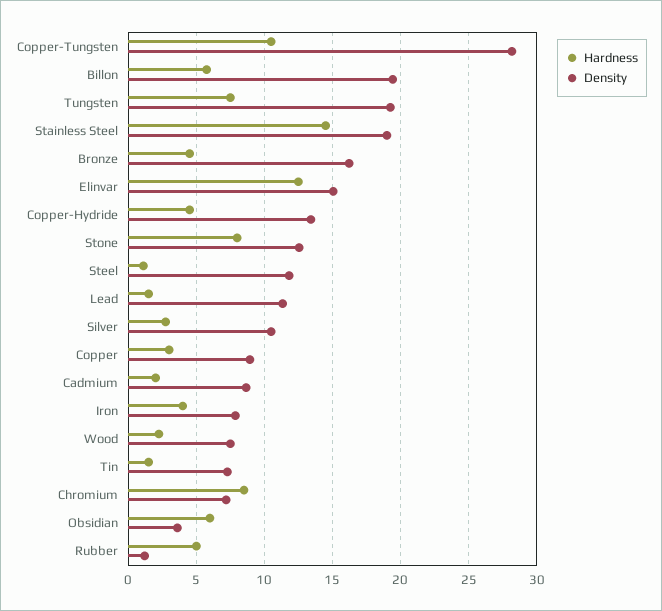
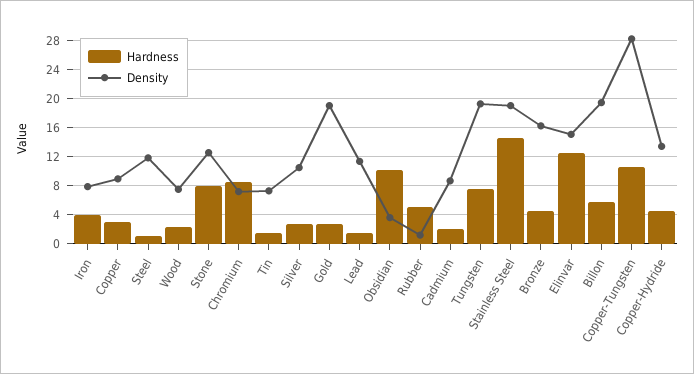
  {
    "Hardness": {
      "Copper-Tungsten": 10.5,
      "Billon": 6,
      "Tungsten": 7.5,
      "Stainless Steel": 14.5,
      "Bronze": 4.5,
      "Elinvar": 12.5,
      "Copper-Hydride": 4.5,
      "Stone": 8,
      "Steel": 1,
      "Lead": 1.5,
      "Silver": 3,
      "Copper": 3,
      "Cadmium": 2,
      "Iron": 4,
      "Wood": 2.5,
      "Tin": 1.5,
      "Chromium": 8.5,
-     "Obsidian": 6,
+     "Obsidian": 10,
-     "Rubber": 5
+     "Rubber": 5,
+     "Gold": 3
    },
    "Density": {
      "Copper-Tungsten": 28,
      "Billon": 19.5,
      "Tungsten": 19.5,
      "Stainless Steel": 19,
      "Bronze": 16,
      "Elinvar": 15,
      "Copper-Hydride": 13.5,
      "Stone": 12.5,
      "Steel": 12,
      "Lead": 11.5,
      "Silver": 10.5,
      "Copper": 9,
      "Cadmium": 8.5,
      "Iron": 8,
      "Wood": 7.5,
      "Tin": 7.5,
      "Chromium": 7,
      "Obsidian": 3.5,
-     "Rubber": 1
+     "Rubber": 1,
+     "Gold": 19
    }
  }

